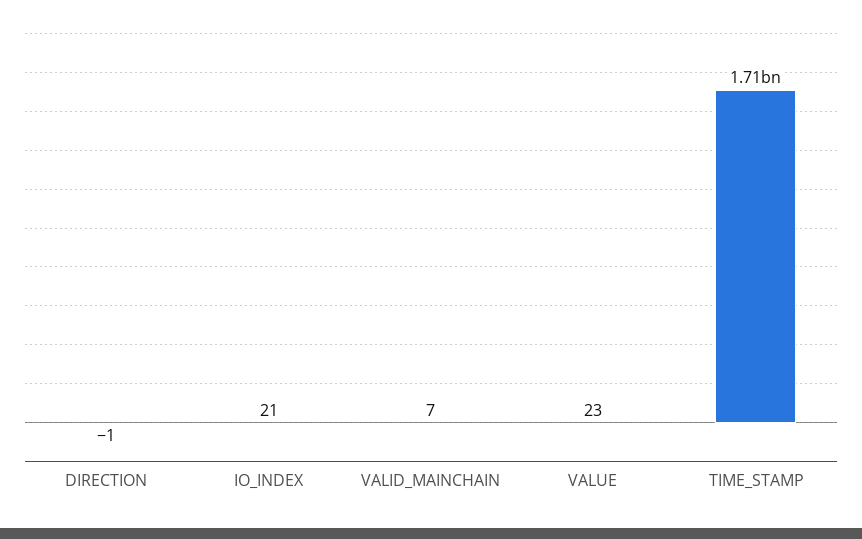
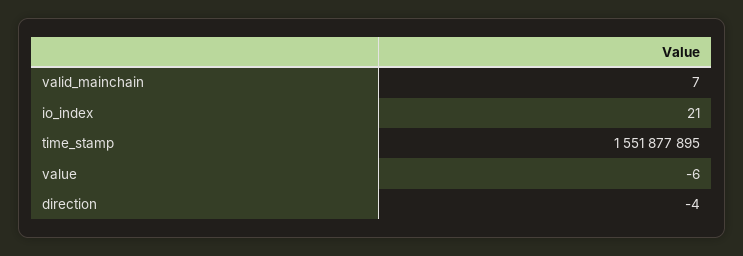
  {
-   "DIRECTION": -1,
+   "DIRECTION": -4,
    "IO_INDEX": 21,
    "VALID_MAINCHAIN": 7,
-   "VALUE": 23,
+   "VALUE": -6,
-   "TIME_STAMP": 1710000000
+   "TIME_STAMP": 1551877895
  }

